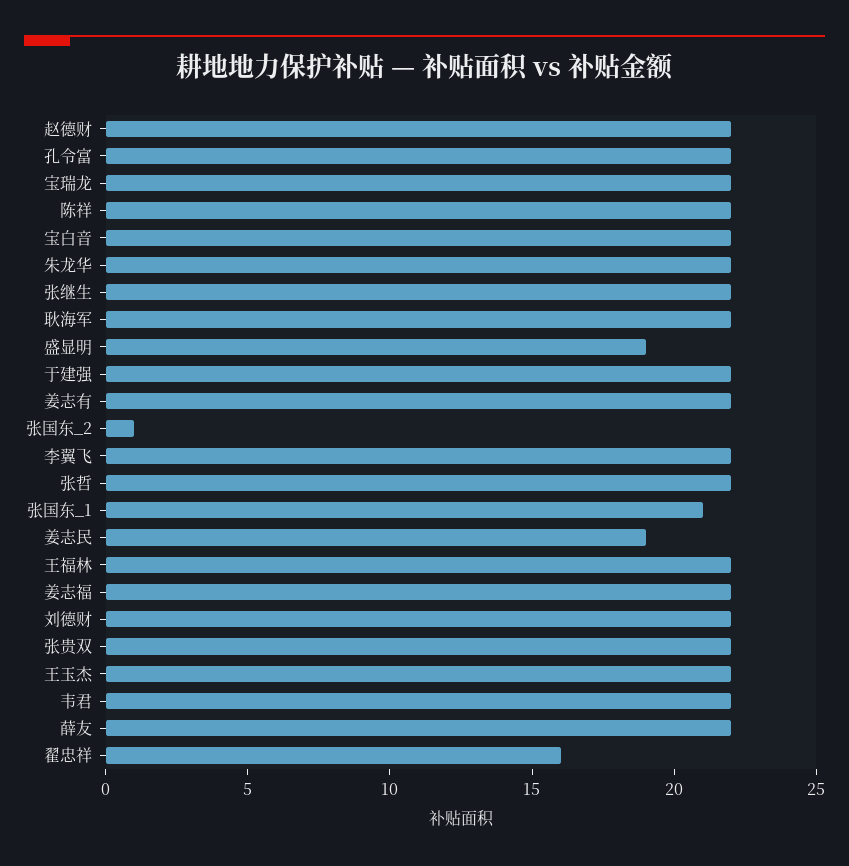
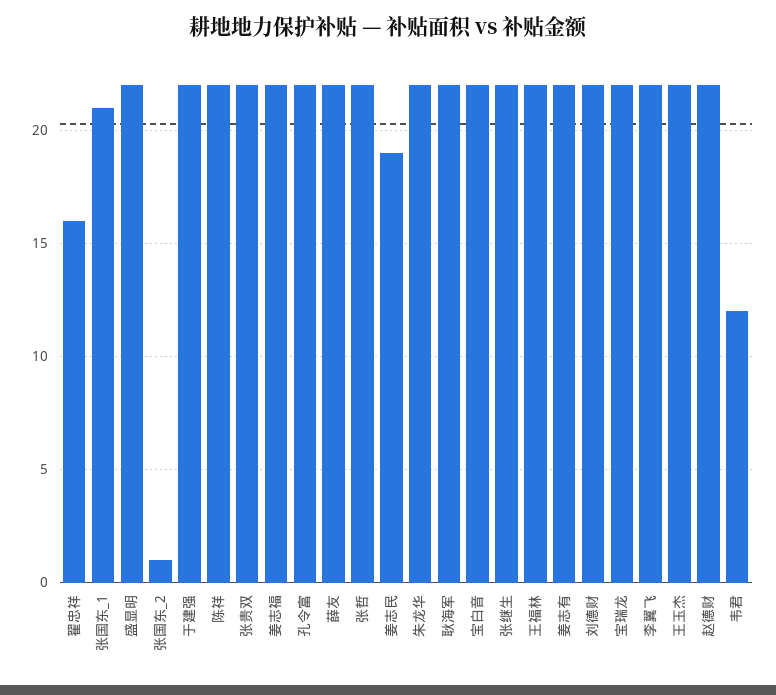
  {
    "赵德财": 22,
    "孔令富": 22,
    "宝瑞龙": 22,
    "陈祥": 22,
    "宝白音": 22,
    "朱龙华": 22,
    "张继生": 22,
    "耿海军": 22,
-   "盛显明": 19,
+   "盛显明": 22,
    "于建强": 22,
    "姜志有": 22,
    "张国东_2": 1,
    "李翼飞": 22,
    "张哲": 22,
    "张国东_1": 21,
    "姜志民": 19,
    "王福林": 22,
    "姜志福": 22,
    "刘德财": 22,
    "张贵双": 22,
    "王玉杰": 22,
-   "韦君": 22,
+   "韦君": 12,
    "薛友": 22,
    "翟忠祥": 16
  }

